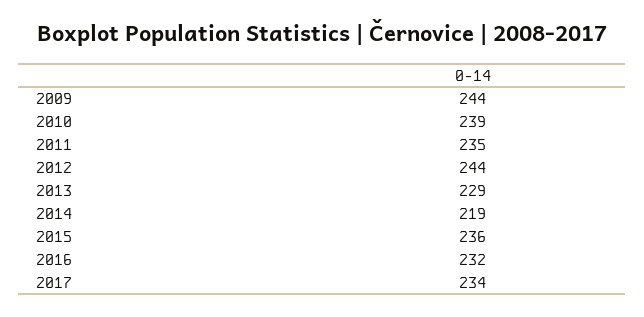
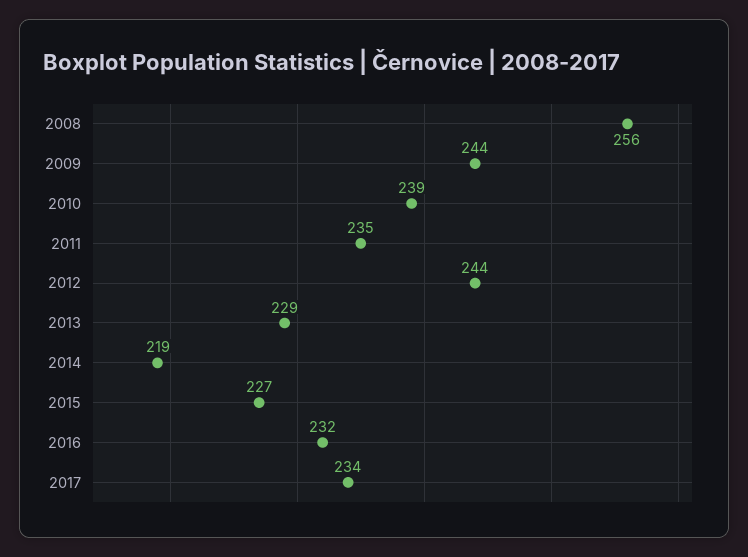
  {
    "2009": 244,
    "2010": 239,
    "2011": 235,
    "2012": 244,
    "2013": 229,
    "2014": 219,
-   "2015": 236,
+   "2015": 227,
    "2016": 232,
-   "2017": 234
+   "2017": 234,
+   "2008": 256
  }

